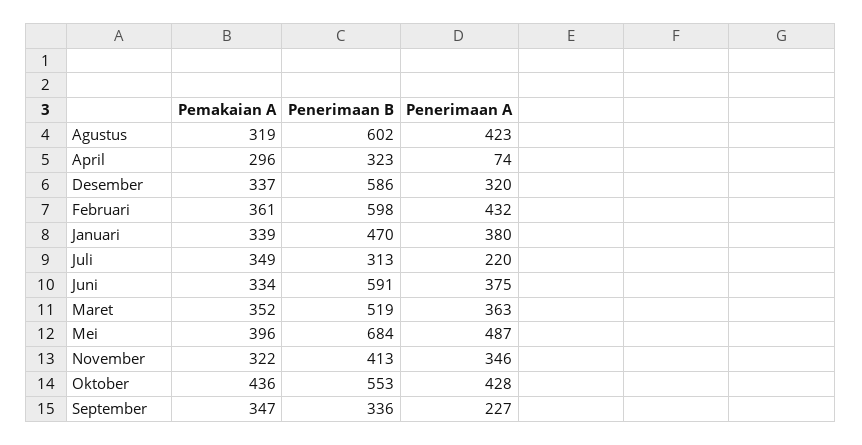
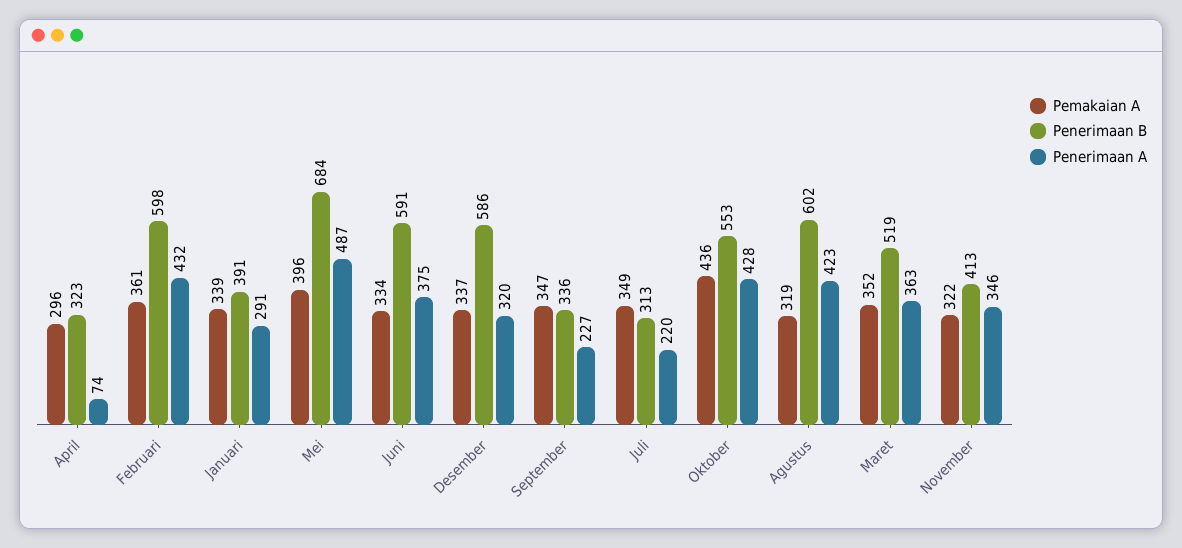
  {
    "Pemakaian A": {
      "Agustus": 319,
      "April": 296,
      "Desember": 337,
      "Februari": 361,
      "Januari": 339,
      "Juli": 349,
      "Juni": 334,
      "Maret": 352,
      "Mei": 396,
      "November": 322,
      "Oktober": 436,
      "September": 347
    },
    "Penerimaan B": {
      "Agustus": 602,
      "April": 323,
      "Desember": 586,
      "Februari": 598,
-     "Januari": 470,
+     "Januari": 391,
      "Juli": 313,
      "Juni": 591,
      "Maret": 519,
      "Mei": 684,
      "November": 413,
      "Oktober": 553,
      "September": 336
    },
    "Penerimaan A": {
      "Agustus": 423,
      "April": 74,
      "Desember": 320,
      "Februari": 432,
-     "Januari": 380,
+     "Januari": 291,
      "Juli": 220,
      "Juni": 375,
      "Maret": 363,
      "Mei": 487,
      "November": 346,
      "Oktober": 428,
      "September": 227
    }
  }

